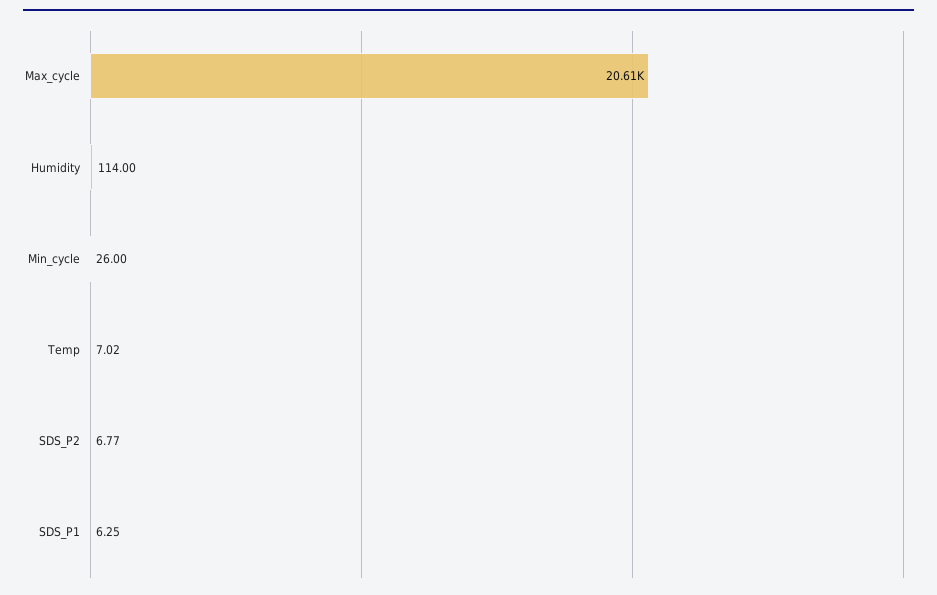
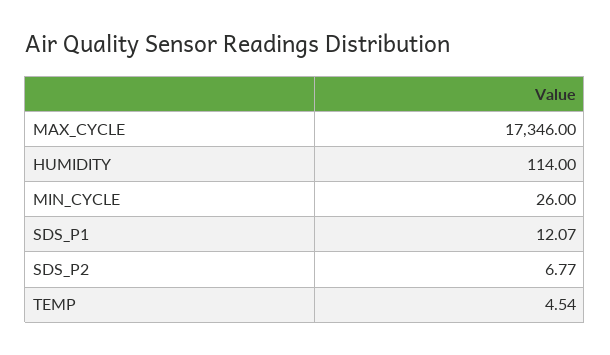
  {
-   "Max_cycle": 20610,
+   "Max_cycle": 17346,
    "Humidity": 114,
    "Min_cycle": 26,
-   "Temp": 7.02,
+   "Temp": 4.54,
    "SDS_P2": 6.77,
-   "SDS_P1": 6.25
+   "SDS_P1": 12.07
  }

